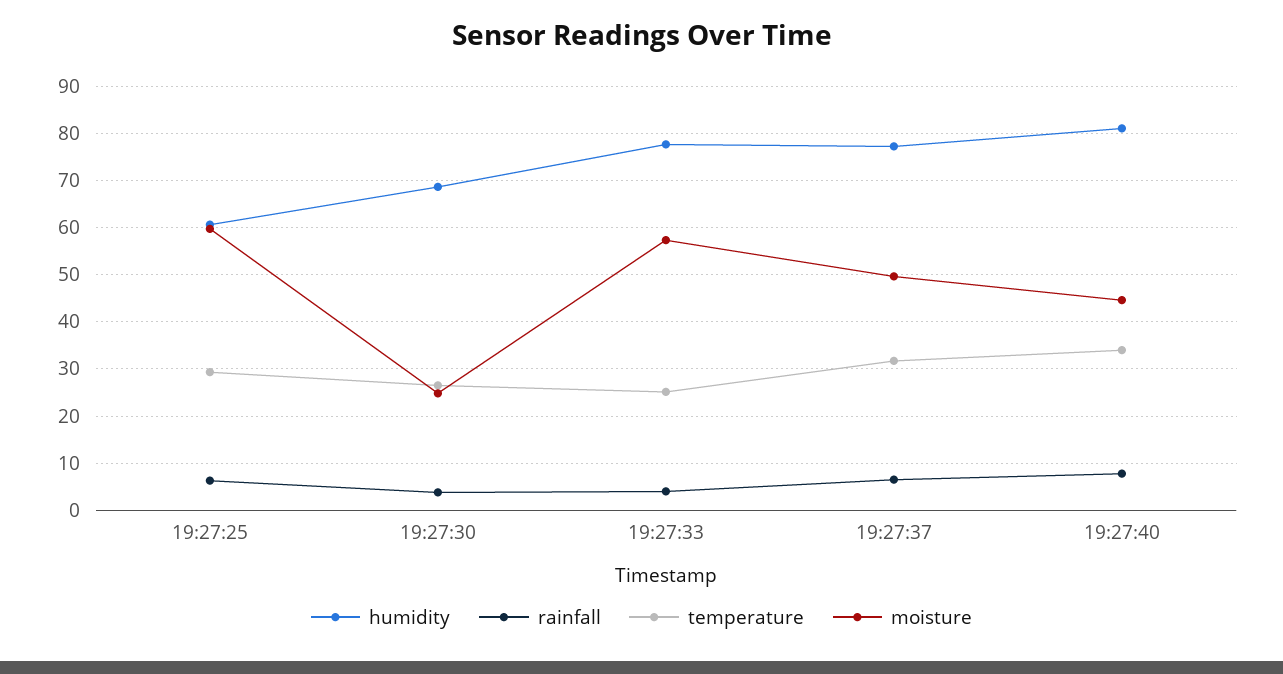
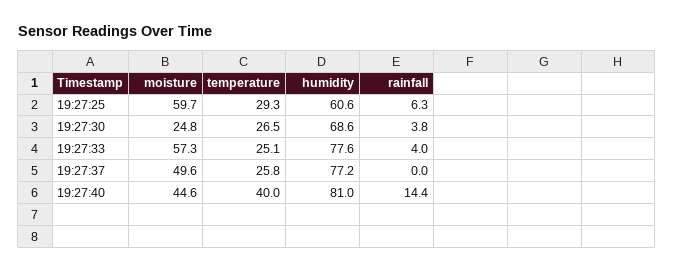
  {
    "humidity": {
      "19:27:25": 60.6,
      "19:27:30": 68.6,
      "19:27:33": 77.6,
      "19:27:37": 77.2,
      "19:27:40": 81
    },
    "rainfall": {
      "19:27:25": 6.3,
      "19:27:30": 3.8,
      "19:27:33": 4,
-     "19:27:37": 6,
+     "19:27:37": 0,
-     "19:27:40": 8
+     "19:27:40": 14.4
    },
    "temperature": {
      "19:27:25": 29.3,
      "19:27:30": 26.5,
      "19:27:33": 25.1,
-     "19:27:37": 32,
+     "19:27:37": 25.8,
-     "19:27:40": 34
+     "19:27:40": 40
    },
    "moisture": {
      "19:27:25": 59.7,
      "19:27:30": 24.8,
      "19:27:33": 57.3,
      "19:27:37": 49.6,
      "19:27:40": 44.6
    }
  }

